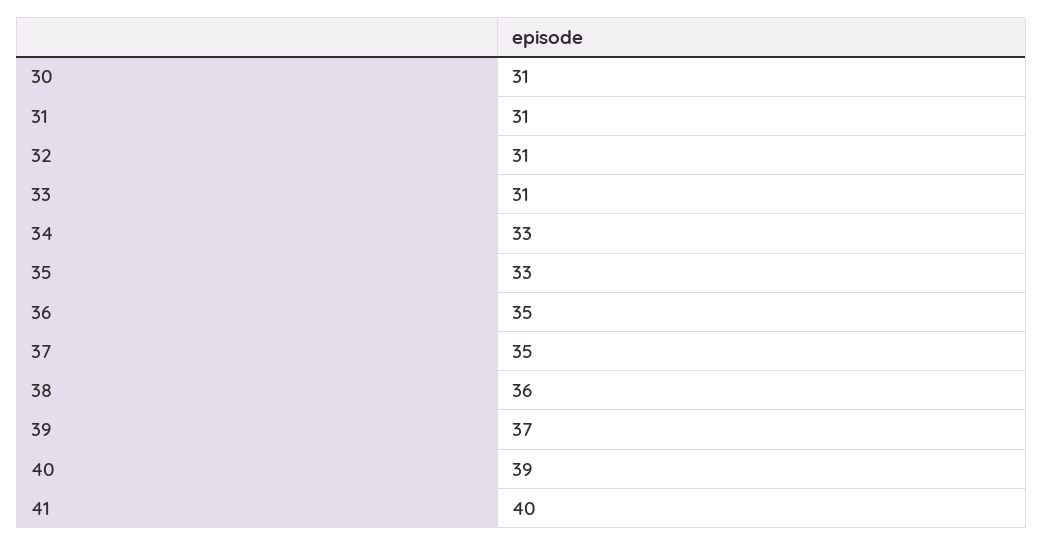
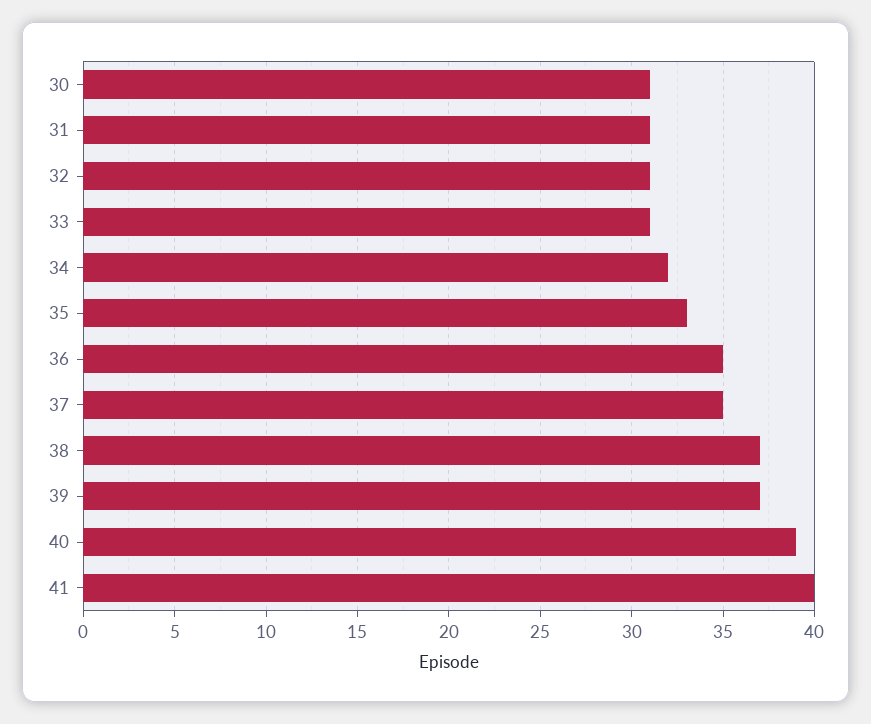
  {
    "30": 31,
    "31": 31,
    "32": 31,
    "33": 31,
-   "34": 33,
+   "34": 32,
    "35": 33,
    "36": 35,
    "37": 35,
-   "38": 36,
+   "38": 37,
    "39": 37,
    "40": 39,
    "41": 40
  }

